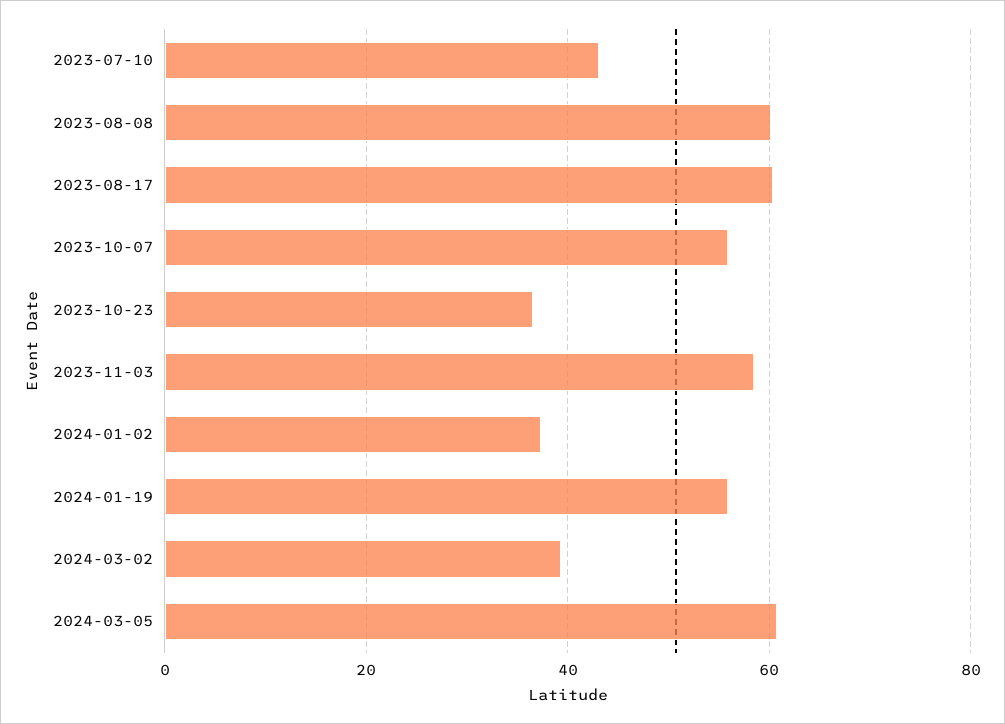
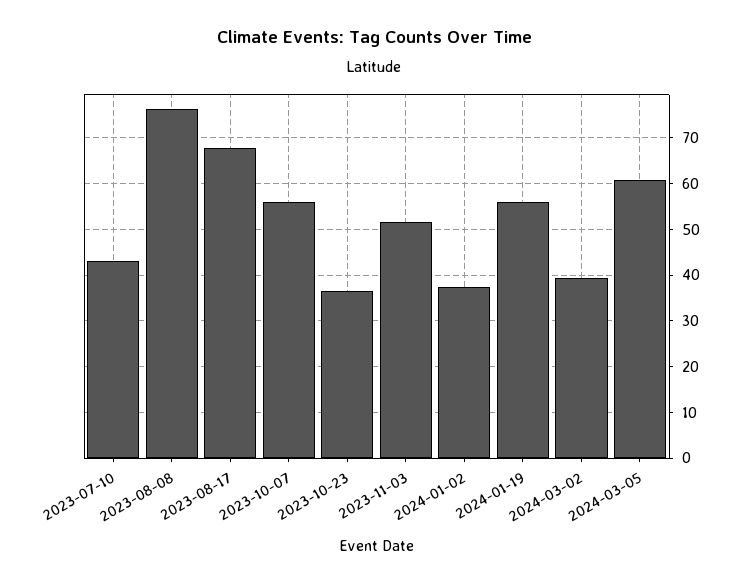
  {
    "2023-07-10": 44,
-   "2023-08-08": 60,
+   "2023-08-08": 76,
-   "2023-08-17": 60,
+   "2023-08-17": 68,
    "2023-10-07": 56,
    "2023-10-23": 36,
-   "2023-11-03": 58,
+   "2023-11-03": 52,
    "2024-01-02": 38,
    "2024-01-19": 56,
    "2024-03-02": 40,
    "2024-03-05": 60
  }

